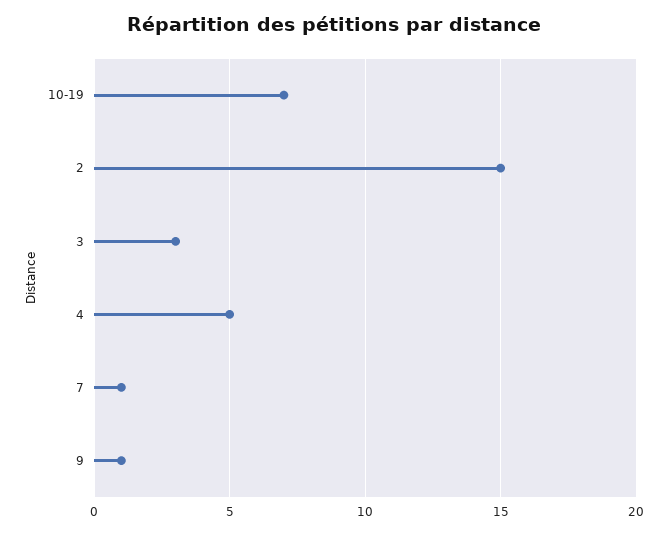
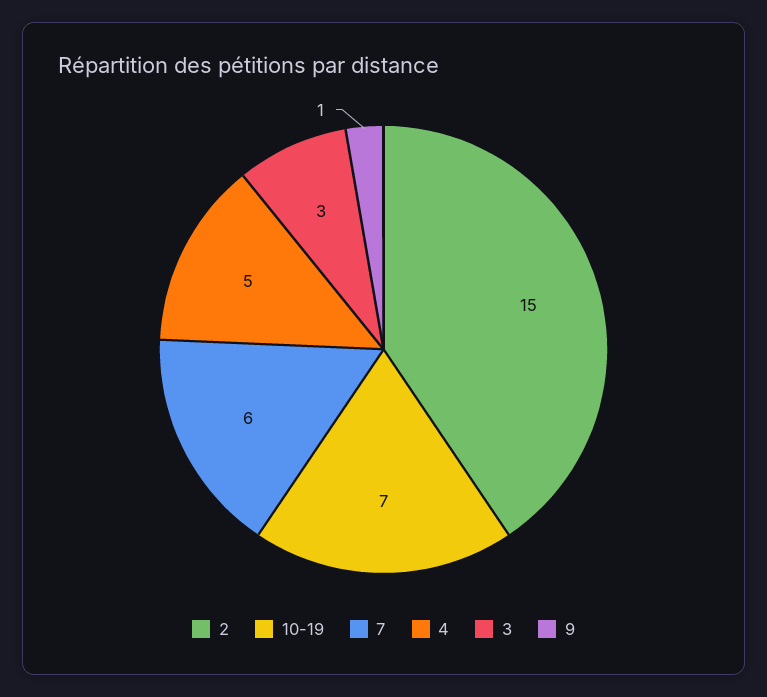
  {
    "10-19": 7,
    "2": 15,
    "3": 3,
    "4": 5,
-   "7": 1,
+   "7": 6,
    "9": 1
  }

